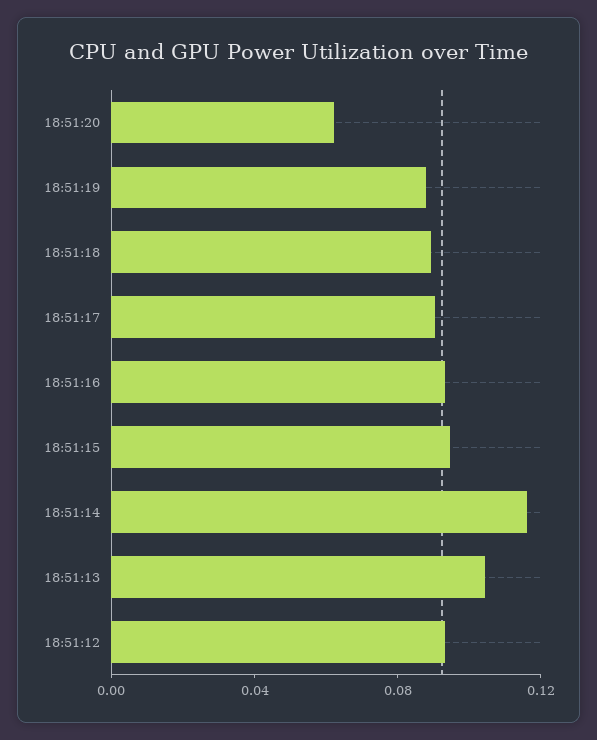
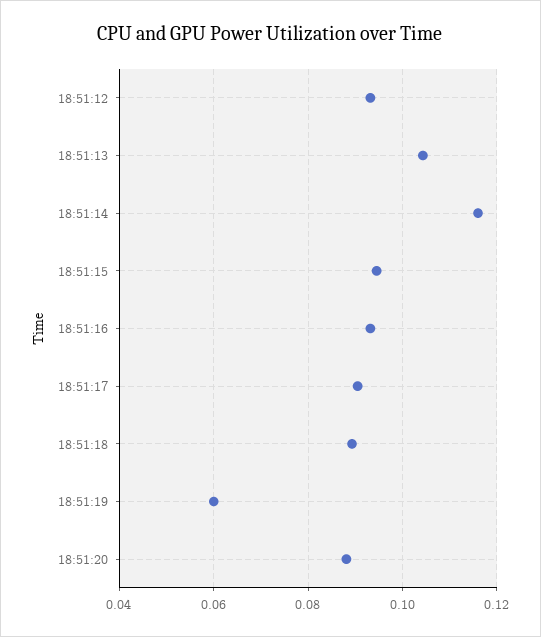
  {
-   "18:51:20": 0.06,
+   "18:51:20": 0.088,
-   "18:51:19": 0.09,
+   "18:51:19": 0.06,
    "18:51:18": 0.09,
    "18:51:17": 0.09,
    "18:51:16": 0.094,
    "18:51:15": 0.094,
    "18:51:14": 0.116,
    "18:51:13": 0.104,
    "18:51:12": 0.094
  }

